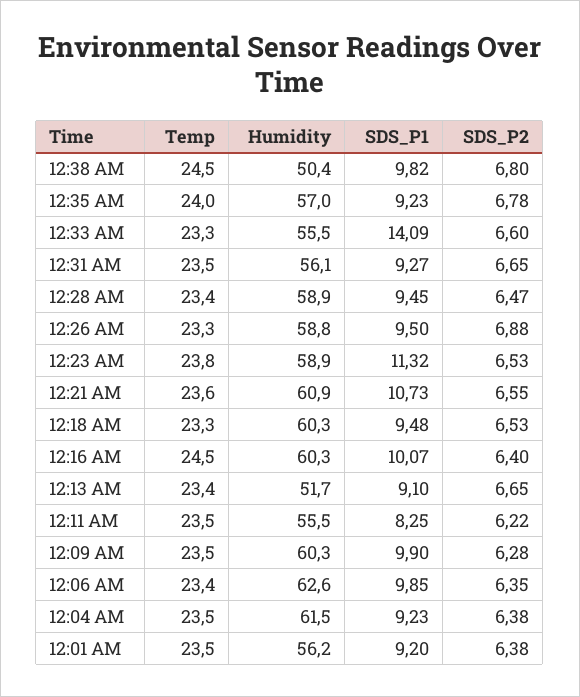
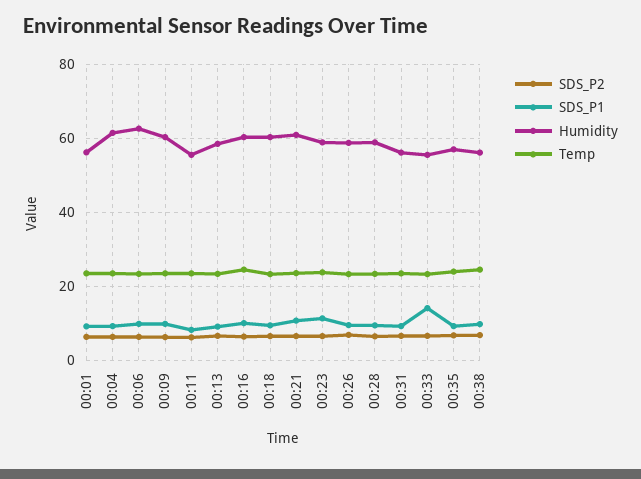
  {
    "Temp": {
      "12:38 AM": 24.5,
      "12:35 AM": 24,
      "12:33 AM": 23.3,
      "12:31 AM": 23.5,
      "12:28 AM": 23.4,
      "12:26 AM": 23.3,
      "12:23 AM": 23.8,
      "12:21 AM": 23.6,
      "12:18 AM": 23.3,
      "12:16 AM": 24.5,
      "12:13 AM": 23.4,
      "12:11 AM": 23.5,
      "12:09 AM": 23.5,
      "12:06 AM": 23.4,
      "12:04 AM": 23.5,
      "12:01 AM": 23.5
    },
    "Humidity": {
-     "12:38 AM": 50.4,
+     "12:38 AM": 56,
      "12:35 AM": 57,
      "12:33 AM": 55.5,
      "12:31 AM": 56.1,
      "12:28 AM": 58.9,
      "12:26 AM": 58.8,
      "12:23 AM": 58.9,
      "12:21 AM": 60.9,
      "12:18 AM": 60.3,
      "12:16 AM": 60.3,
-     "12:13 AM": 51.7,
+     "12:13 AM": 58,
      "12:11 AM": 55.5,
      "12:09 AM": 60.3,
      "12:06 AM": 62.6,
      "12:04 AM": 61.5,
      "12:01 AM": 56.2
    },
    "SDS_P1": {
      "12:38 AM": 9.82,
      "12:35 AM": 9.23,
      "12:33 AM": 14.09,
      "12:31 AM": 9.27,
      "12:28 AM": 9.45,
      "12:26 AM": 9.5,
      "12:23 AM": 11.32,
      "12:21 AM": 10.73,
      "12:18 AM": 9.48,
      "12:16 AM": 10.07,
      "12:13 AM": 9.1,
      "12:11 AM": 8.25,
      "12:09 AM": 9.9,
      "12:06 AM": 9.85,
      "12:04 AM": 9.23,
      "12:01 AM": 9.2
    },
    "SDS_P2": {
      "12:38 AM": 6.8,
      "12:35 AM": 6.78,
      "12:33 AM": 6.6,
      "12:31 AM": 6.65,
      "12:28 AM": 6.47,
      "12:26 AM": 6.88,
      "12:23 AM": 6.53,
      "12:21 AM": 6.55,
      "12:18 AM": 6.53,
      "12:16 AM": 6.4,
      "12:13 AM": 6.65,
      "12:11 AM": 6.22,
      "12:09 AM": 6.28,
      "12:06 AM": 6.35,
      "12:04 AM": 6.38,
      "12:01 AM": 6.38
    }
  }

